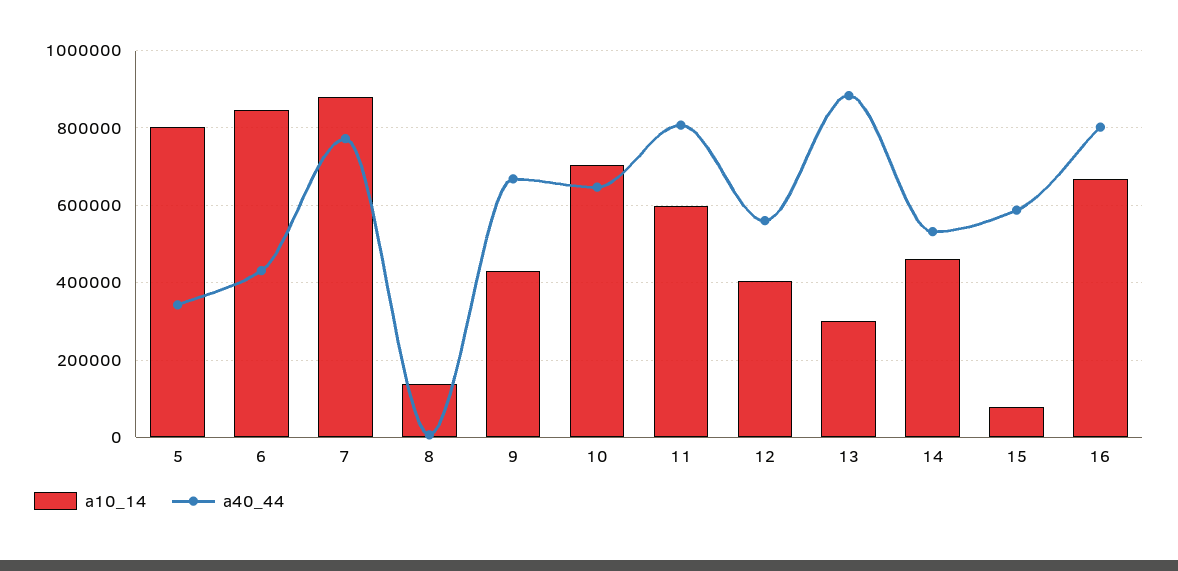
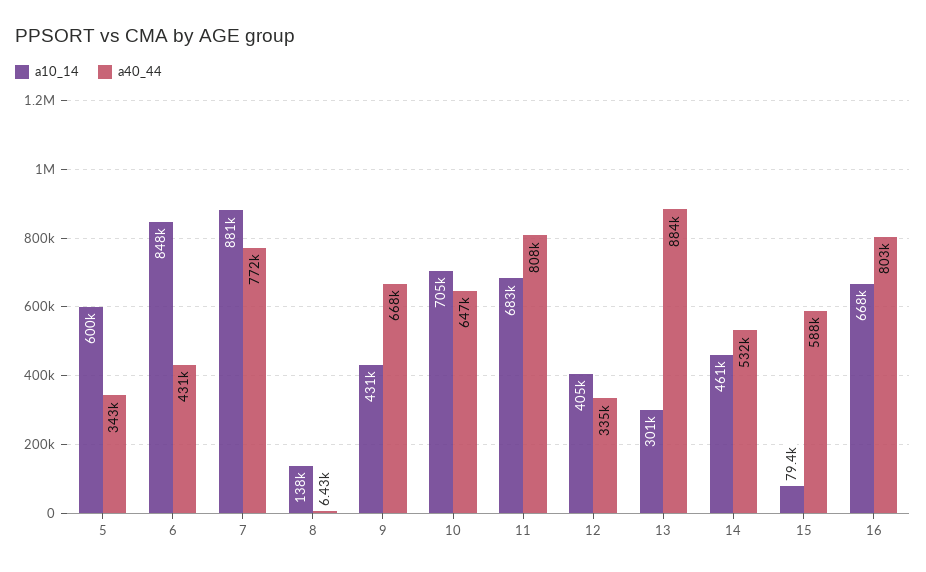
  {
    "a10_14": {
-     "5": 800000,
+     "5": 600000,
      "6": 848000,
      "7": 881000,
      "8": 138000,
      "9": 431000,
      "10": 705000,
-     "11": 600000,
+     "11": 683000,
      "12": 405000,
      "13": 301000,
      "14": 461000,
      "15": 79400,
      "16": 668000
    },
    "a40_44": {
      "5": 343000,
      "6": 431000,
      "7": 772000,
      "8": 6430,
      "9": 668000,
      "10": 647000,
      "11": 808000,
-     "12": 560000,
+     "12": 335000,
      "13": 884000,
      "14": 532000,
      "15": 588000,
      "16": 803000
    }
  }

